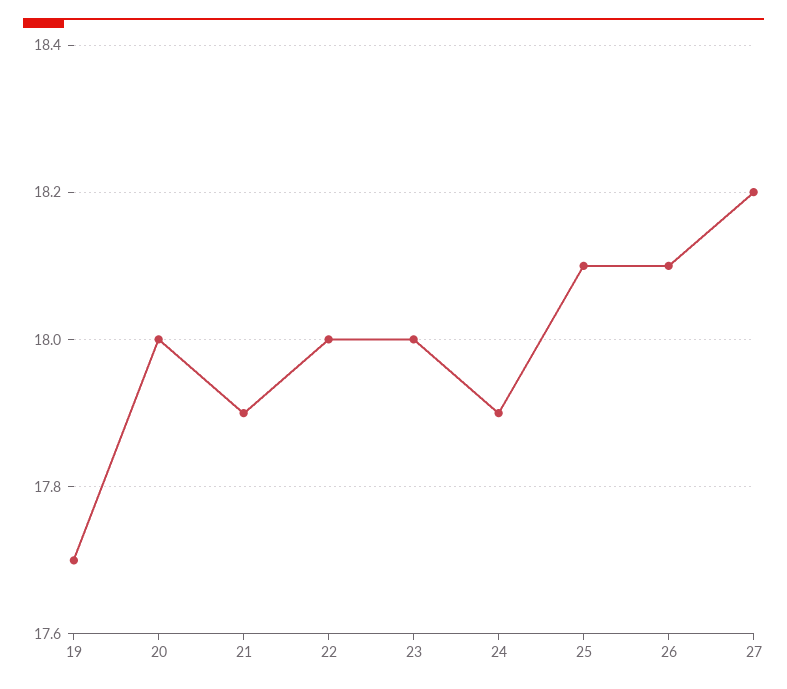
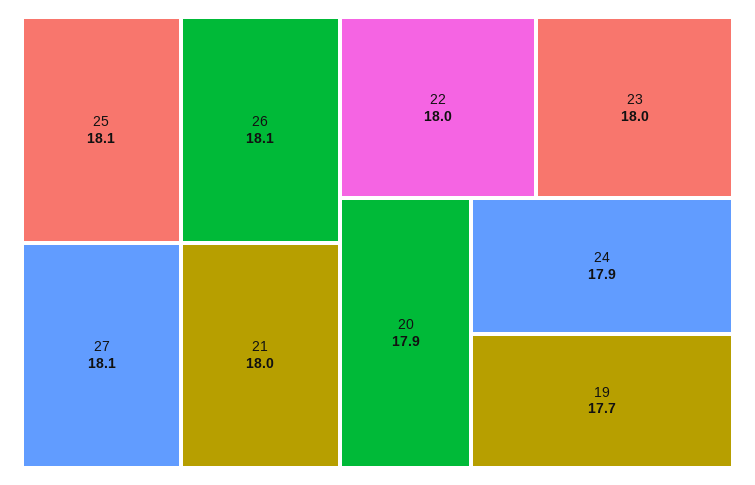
  {
    "19": 17.7,
-   "20": 18,
+   "20": 17.9,
-   "21": 17.9,
+   "21": 18,
    "22": 18,
    "23": 18,
    "24": 17.9,
    "25": 18.1,
    "26": 18.1,
-   "27": 18.2
+   "27": 18.1
  }

